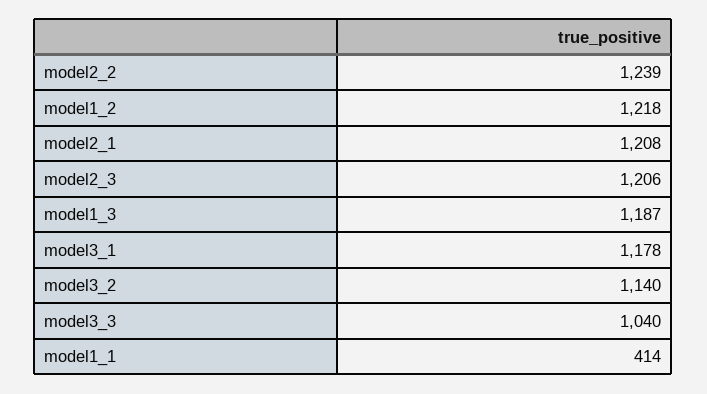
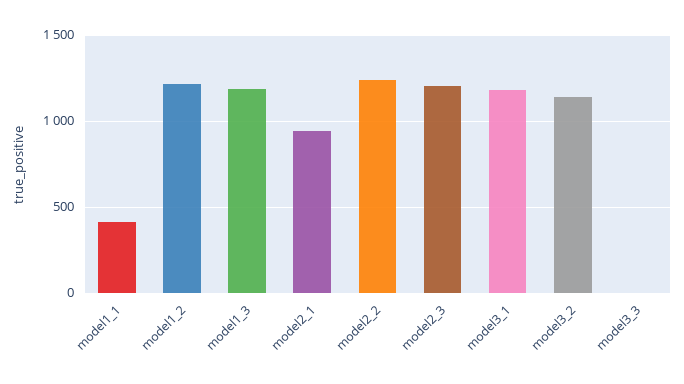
  {
    "model2_2": 1239,
    "model1_2": 1218,
-   "model2_1": 1208,
+   "model2_1": 950,
    "model2_3": 1206,
    "model1_3": 1187,
    "model3_1": 1178,
    "model3_2": 1140,
-   "model3_3": 1040,
+   "model3_3": 0,
    "model1_1": 414
  }

